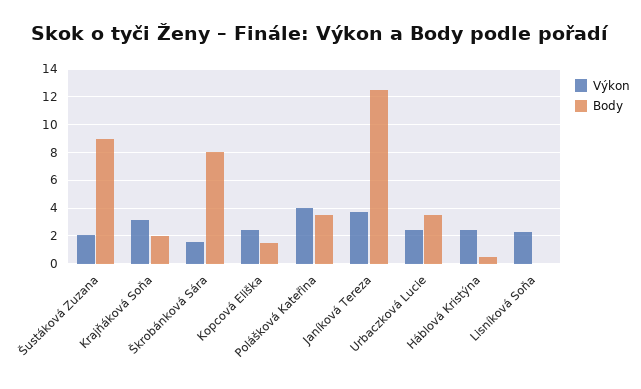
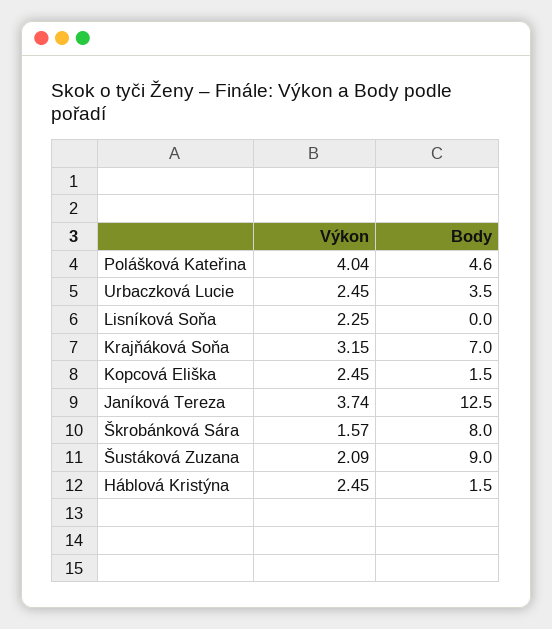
  {
    "Výkon": {
      "Šustáková Zuzana": 2.09,
      "Krajňáková Soňa": 3.15,
      "Škrobánková Sára": 1.57,
      "Kopcová Eliška": 2.45,
      "Polášková Kateřina": 4.04,
      "Janíková Tereza": 3.74,
      "Urbaczková Lucie": 2.45,
      "Háblová Kristýna": 2.45,
      "Lisníková Soňa": 2.25
    },
    "Body": {
      "Šustáková Zuzana": 9,
-     "Krajňáková Soňa": 2,
+     "Krajňáková Soňa": 7,
      "Škrobánková Sára": 8,
      "Kopcová Eliška": 1.5,
-     "Polášková Kateřina": 3.5,
+     "Polášková Kateřina": 4.6,
      "Janíková Tereza": 12.5,
      "Urbaczková Lucie": 3.5,
-     "Háblová Kristýna": 0.5,
+     "Háblová Kristýna": 1.5,
      "Lisníková Soňa": 0
    }
  }

